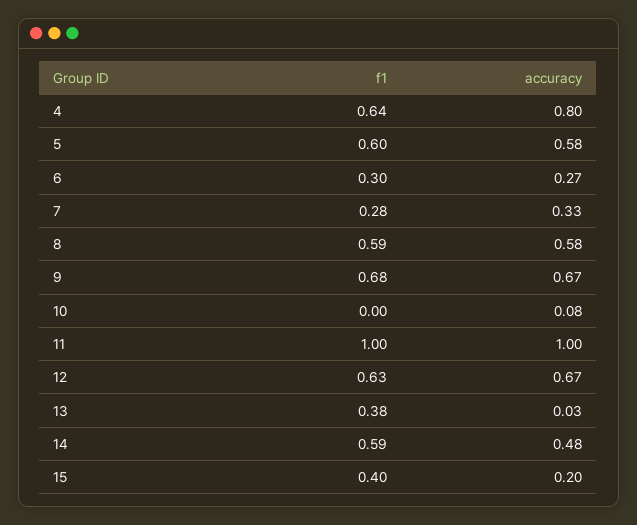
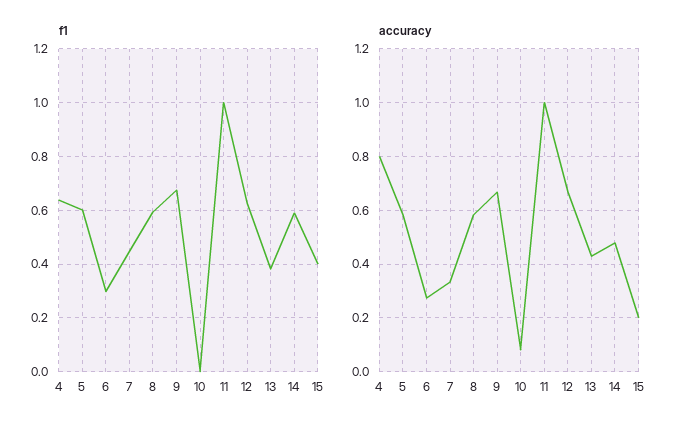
  {
    "f1": {
      "4": 0.64,
      "5": 0.6,
      "6": 0.3,
-     "7": 0.28,
+     "7": 0.45,
      "8": 0.59,
      "9": 0.68,
      "10": 0,
      "11": 1,
      "12": 0.63,
      "13": 0.38,
      "14": 0.59,
      "15": 0.4
    },
    "accuracy": {
      "4": 0.8,
      "5": 0.58,
      "6": 0.27,
      "7": 0.33,
      "8": 0.58,
      "9": 0.67,
      "10": 0.08,
      "11": 1,
      "12": 0.67,
-     "13": 0.03,
+     "13": 0.425,
      "14": 0.48,
      "15": 0.2
    }
  }

